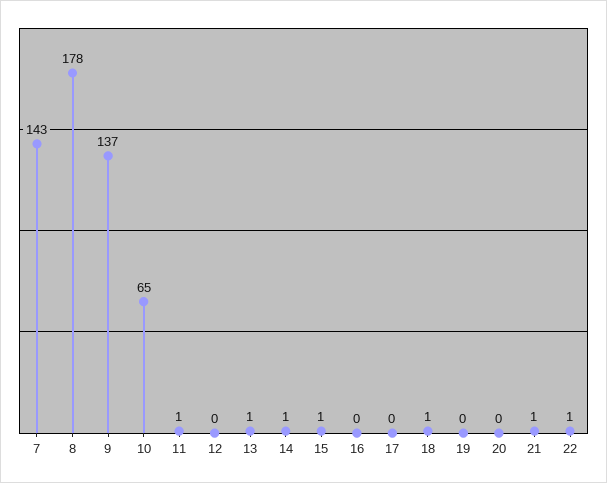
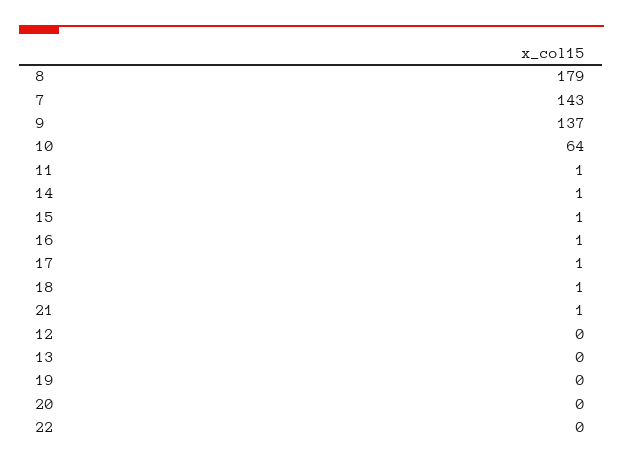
  {
    "7": 143,
-   "8": 178,
+   "8": 179,
    "9": 137,
-   "10": 65,
+   "10": 64,
    "11": 1,
    "12": 0,
-   "13": 1,
+   "13": 0,
    "14": 1,
    "15": 1,
-   "16": 0,
+   "16": 1,
-   "17": 0,
+   "17": 1,
    "18": 1,
    "19": 0,
    "20": 0,
    "21": 1,
-   "22": 1
+   "22": 0
  }

